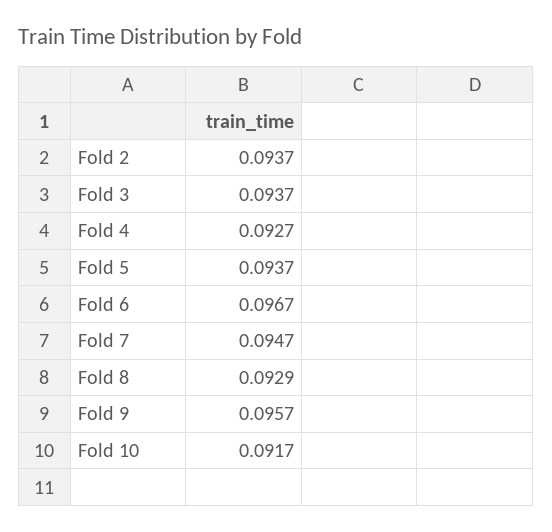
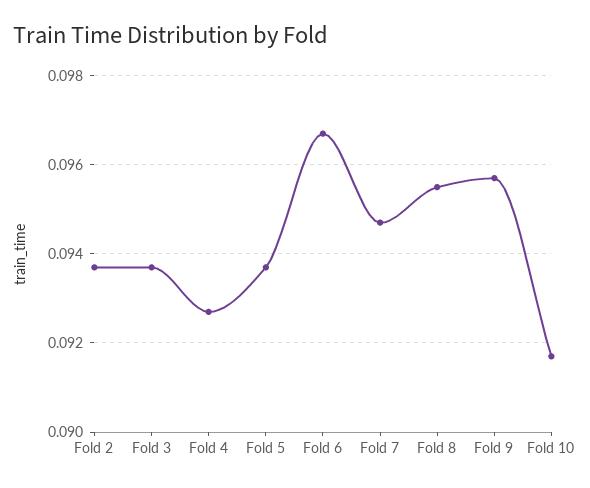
  {
    "Fold 2": 0.0937,
    "Fold 3": 0.0937,
    "Fold 4": 0.0927,
    "Fold 5": 0.0937,
    "Fold 6": 0.0967,
    "Fold 7": 0.0947,
-   "Fold 8": 0.0929,
+   "Fold 8": 0.0955,
    "Fold 9": 0.0957,
    "Fold 10": 0.0917
  }

